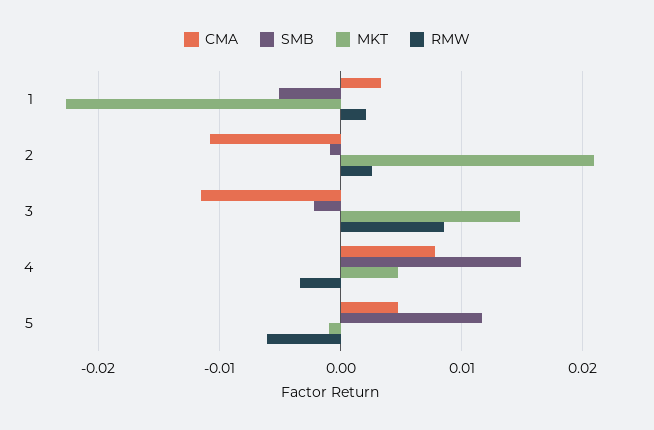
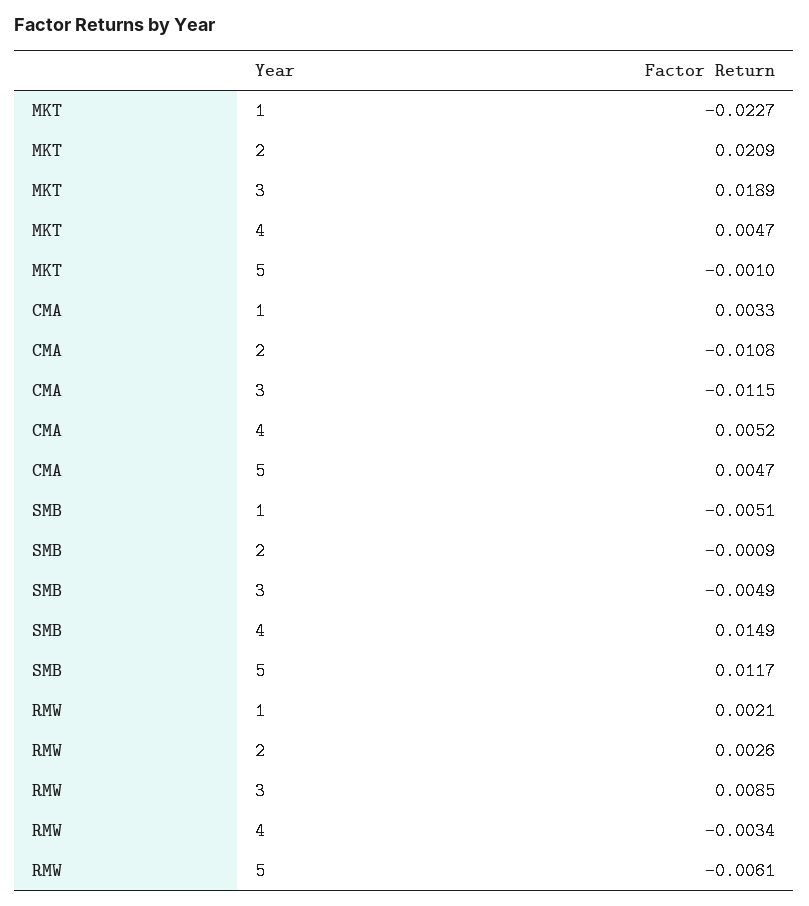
  {
    "CMA": {
      "1": 0.0033,
      "2": -0.0108,
      "3": -0.0115,
-     "4": 0.008,
+     "4": 0.0052,
      "5": 0.0047
    },
    "SMB": {
      "1": -0.0051,
      "2": -0.0009,
-     "3": -0.002,
+     "3": -0.0049,
      "4": 0.0149,
      "5": 0.0117
    },
    "MKT": {
      "1": -0.0227,
      "2": 0.0209,
-     "3": 0.015,
+     "3": 0.0189,
      "4": 0.0047,
      "5": -0.001
    },
    "RMW": {
      "1": 0.0021,
      "2": 0.0026,
      "3": 0.0085,
      "4": -0.0034,
      "5": -0.0061
    }
  }

